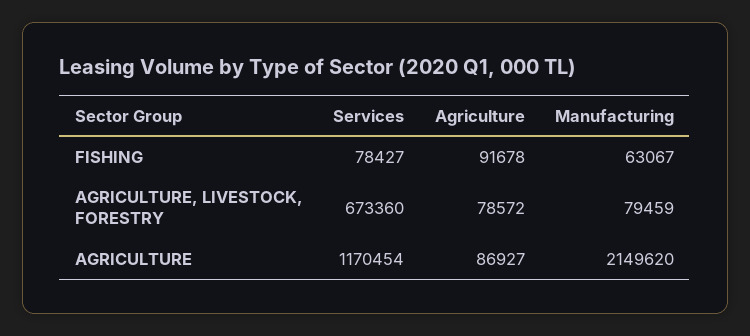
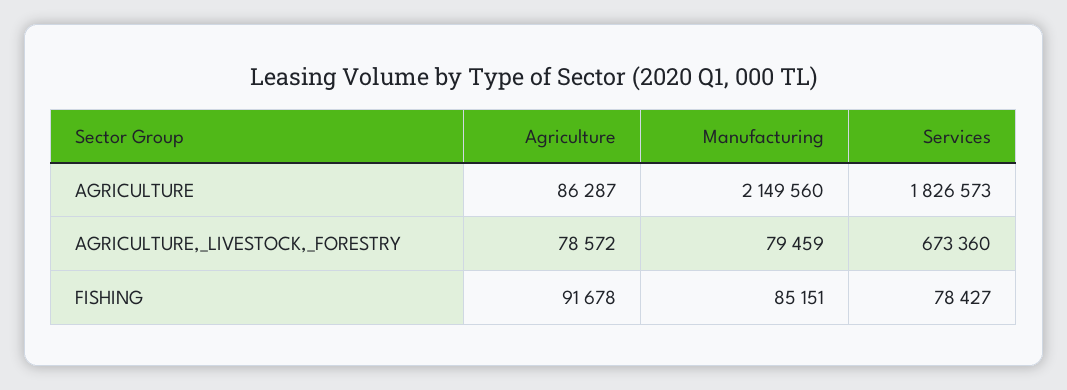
  {
    "Services": {
      "FISHING": 78427,
      "AGRICULTURE, LIVESTOCK, FORESTRY": 673360,
-     "AGRICULTURE": 1170454
+     "AGRICULTURE": 1826573
    },
    "Agriculture": {
      "FISHING": 91678,
      "AGRICULTURE, LIVESTOCK, FORESTRY": 78572,
-     "AGRICULTURE": 86927
+     "AGRICULTURE": 86287
    },
    "Manufacturing": {
-     "FISHING": 63067,
+     "FISHING": 85151,
      "AGRICULTURE, LIVESTOCK, FORESTRY": 79459,
-     "AGRICULTURE": 2149620
+     "AGRICULTURE": 2149560
    }
  }

